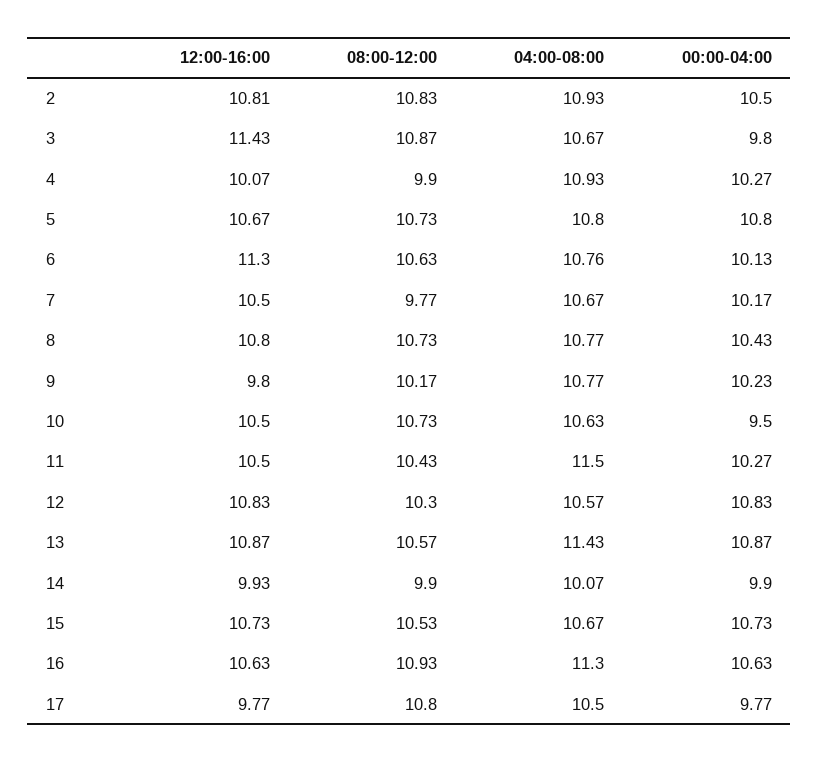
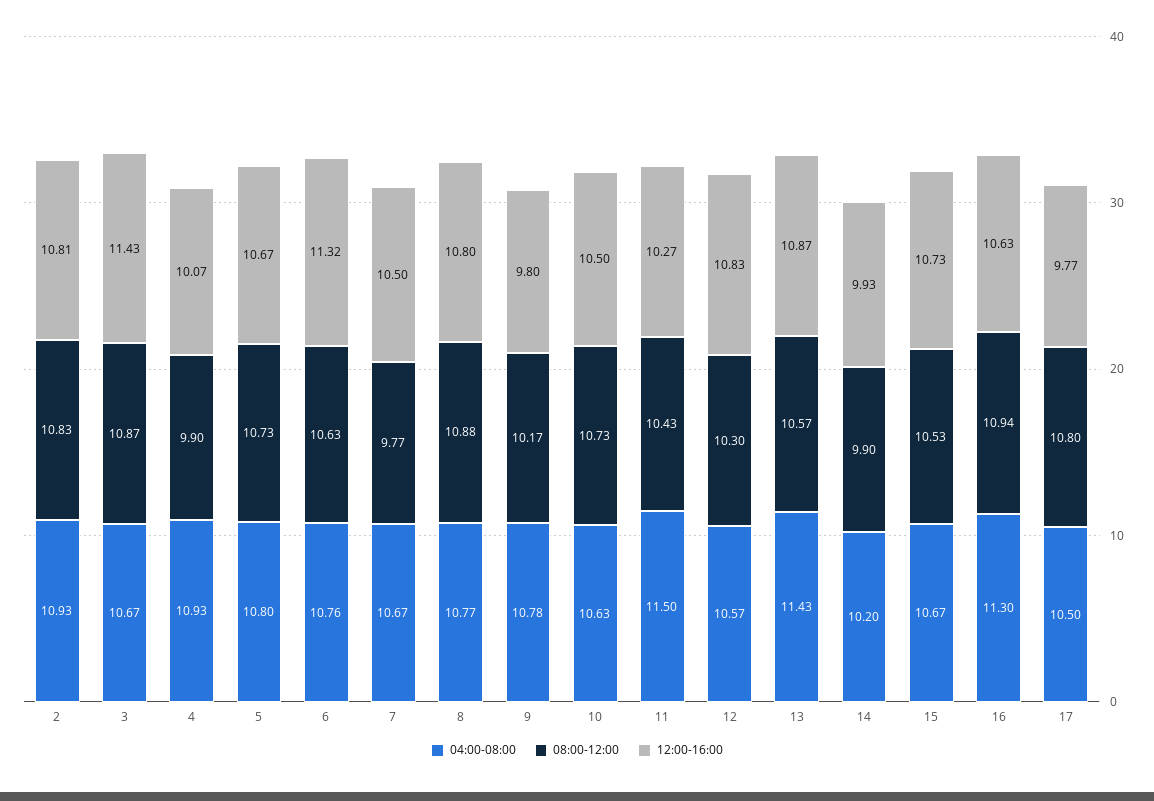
  {
    "12:00-16:00": {
      "2": 10.81,
      "3": 11.43,
      "4": 10.07,
      "5": 10.67,
-     "6": 11.3,
+     "6": 11.32,
      "7": 10.5,
      "8": 10.8,
      "9": 9.8,
      "10": 10.5,
-     "11": 10.5,
+     "11": 10.27,
      "12": 10.83,
      "13": 10.87,
      "14": 9.93,
      "15": 10.73,
      "16": 10.63,
      "17": 9.77
    },
    "08:00-12:00": {
      "2": 10.83,
      "3": 10.87,
      "4": 9.9,
      "5": 10.73,
      "6": 10.63,
      "7": 9.77,
-     "8": 10.73,
+     "8": 10.88,
      "9": 10.17,
      "10": 10.73,
      "11": 10.43,
      "12": 10.3,
      "13": 10.57,
      "14": 9.9,
      "15": 10.53,
-     "16": 10.93,
+     "16": 10.94,
      "17": 10.8
    },
    "04:00-08:00": {
      "2": 10.93,
      "3": 10.67,
      "4": 10.93,
      "5": 10.8,
      "6": 10.76,
      "7": 10.67,
      "8": 10.77,
-     "9": 10.77,
+     "9": 10.78,
      "10": 10.63,
      "11": 11.5,
      "12": 10.57,
      "13": 11.43,
-     "14": 10.07,
+     "14": 10.2,
      "15": 10.67,
      "16": 11.3,
      "17": 10.5
-   },
+   }
-   "00:00-04:00": {
-     "2": 10.5,
-     "3": 9.8,
-     "4": 10.27,
-     "5": 10.8,
-     "6": 10.13,
-     "7": 10.17,
-     "8": 10.43,
-     "9": 10.23,
-     "10": 9.5,
-     "11": 10.27,
-     "12": 10.83,
-     "13": 10.87,
-     "14": 9.9,
-     "15": 10.73,
-     "16": 10.63,
-     "17": 9.77
-   }
  }

